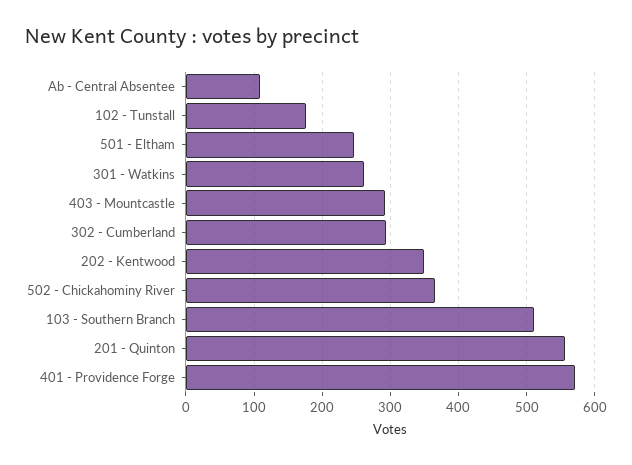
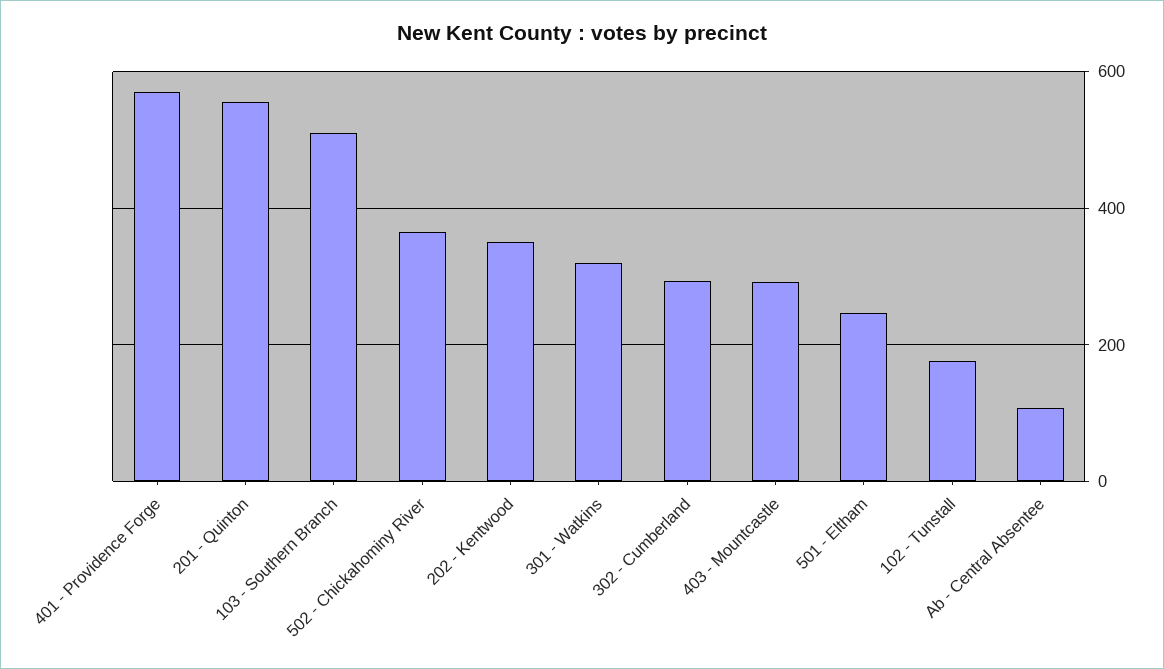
  {
    "Ab - Central Absentee": 110,
    "102 - Tunstall": 180,
    "501 - Eltham": 250,
-   "301 - Watkins": 260,
+   "301 - Watkins": 320,
    "403 - Mountcastle": 290,
    "302 - Cumberland": 290,
    "202 - Kentwood": 350,
    "502 - Chickahominy River": 370,
    "103 - Southern Branch": 510,
    "201 - Quinton": 560,
    "401 - Providence Forge": 570
  }

